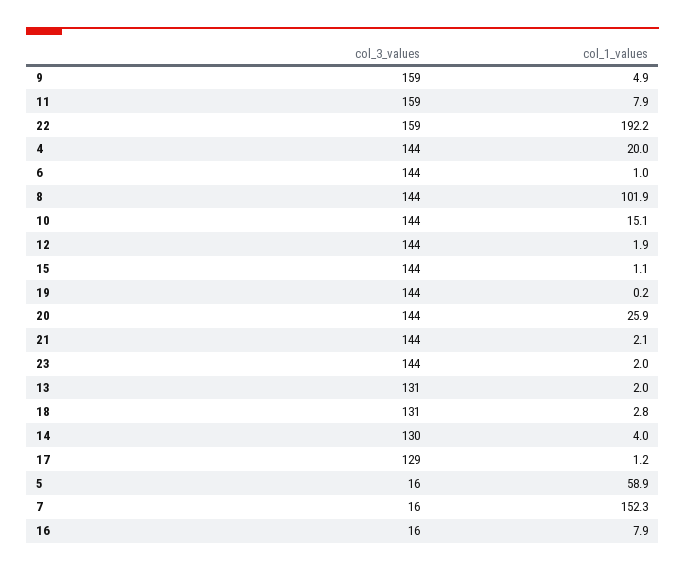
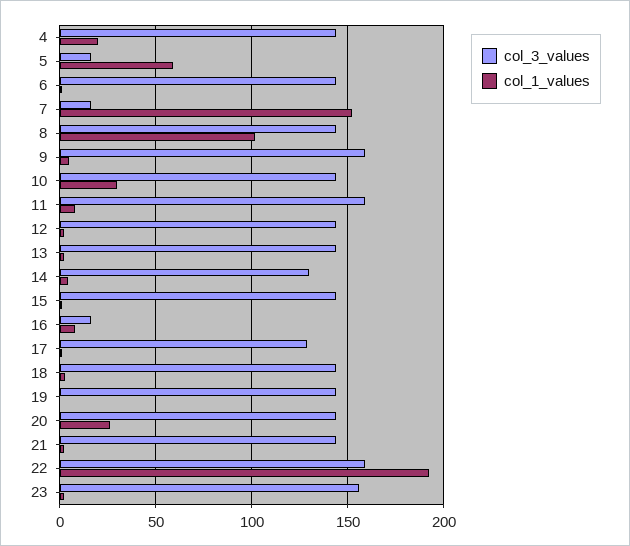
  {
    "col_3_values": {
      "9": 159,
      "11": 159,
      "22": 159,
      "4": 144,
      "6": 144,
      "8": 144,
      "10": 144,
      "12": 144,
      "15": 144,
      "19": 144,
      "20": 144,
      "21": 144,
-     "23": 144,
+     "23": 155,
-     "13": 131,
+     "13": 145,
-     "18": 131,
+     "18": 145,
      "14": 130,
      "17": 129,
      "5": 16,
      "7": 16,
      "16": 16
    },
    "col_1_values": {
      "9": 4.9,
      "11": 7.9,
      "22": 192.2,
      "4": 20,
      "6": 1,
      "8": 101.9,
-     "10": 15.1,
+     "10": 30,
      "12": 1.9,
      "15": 1.1,
      "19": 0.2,
      "20": 25.9,
      "21": 2.1,
      "23": 2,
      "13": 2,
      "18": 2.8,
      "14": 4,
      "17": 1.2,
      "5": 58.9,
      "7": 152.3,
      "16": 7.9
    }
  }

